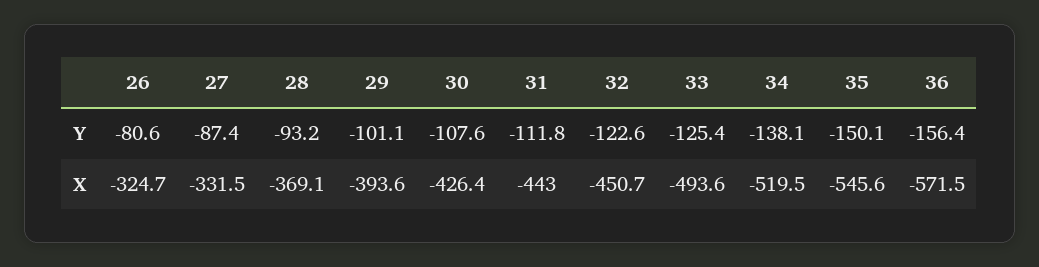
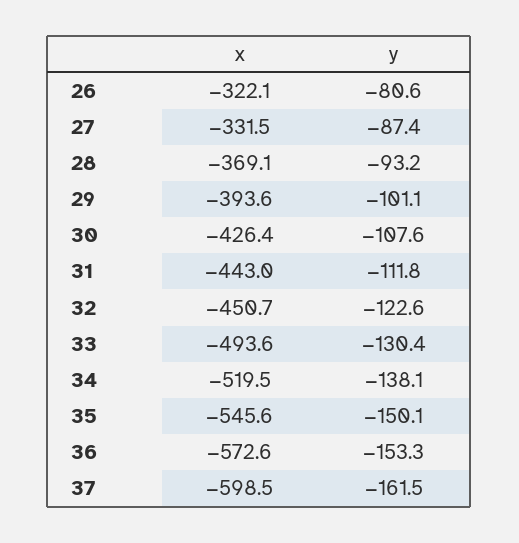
  {
    "26": {
      "Y": -80.6,
-     "X": -324.7
+     "X": -322.1
    },
    "27": {
      "Y": -87.4,
      "X": -331.5
    },
    "28": {
      "Y": -93.2,
      "X": -369.1
    },
    "29": {
      "Y": -101.1,
      "X": -393.6
    },
    "30": {
      "Y": -107.6,
      "X": -426.4
    },
    "31": {
      "Y": -111.8,
      "X": -443
    },
    "32": {
      "Y": -122.6,
      "X": -450.7
    },
    "33": {
-     "Y": -125.4,
+     "Y": -130.4,
      "X": -493.6
    },
    "34": {
      "Y": -138.1,
      "X": -519.5
    },
    "35": {
      "Y": -150.1,
      "X": -545.6
    },
    "36": {
-     "Y": -156.4,
+     "Y": -153.3,
-     "X": -571.5
+     "X": -572.6
-   }
+   },
+   "37": {
+     "X": -598.5,
+     "Y": -161.5
+   }
  }

